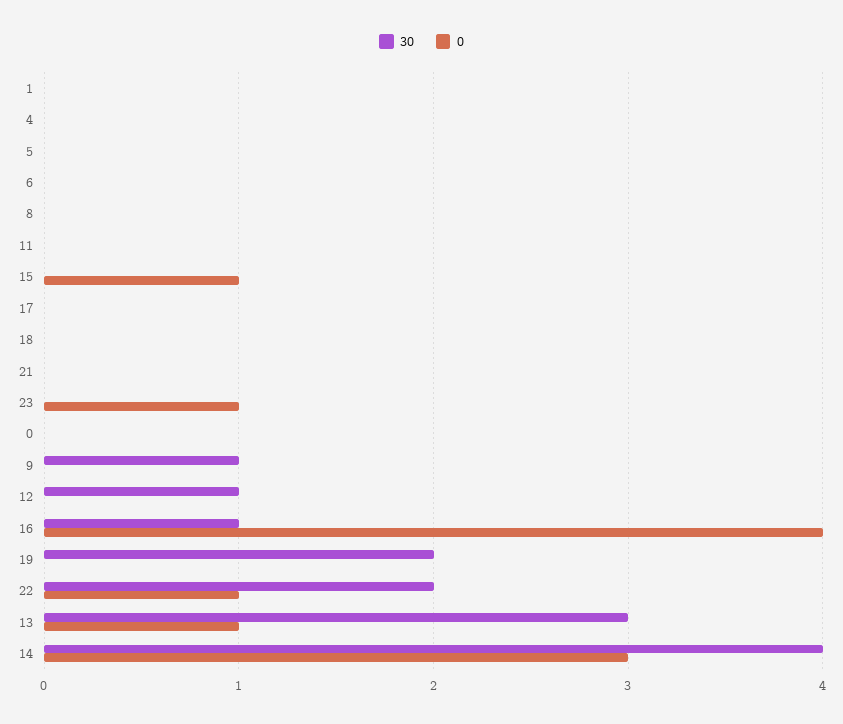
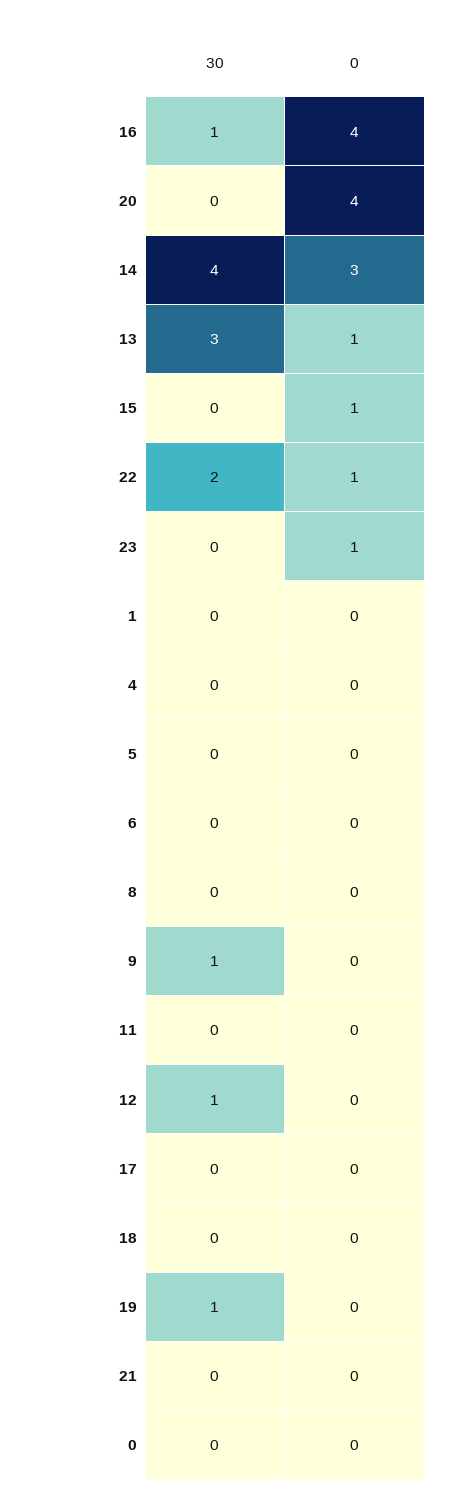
  {
    "30": {
      "1": 0,
      "4": 0,
      "5": 0,
      "6": 0,
      "8": 0,
      "11": 0,
      "15": 0,
      "17": 0,
      "18": 0,
      "21": 0,
      "23": 0,
      "0": 0,
      "9": 1,
      "12": 1,
      "16": 1,
-     "19": 2,
+     "19": 1,
      "22": 2,
      "13": 3,
-     "14": 4
+     "14": 4,
+     "20": 0
    },
    "0": {
      "1": 0,
      "4": 0,
      "5": 0,
      "6": 0,
      "8": 0,
      "11": 0,
      "15": 1,
      "17": 0,
      "18": 0,
      "21": 0,
      "23": 1,
      "0": 0,
      "9": 0,
      "12": 0,
      "16": 4,
      "19": 0,
      "22": 1,
      "13": 1,
-     "14": 3
+     "14": 3,
+     "20": 4
    }
  }

